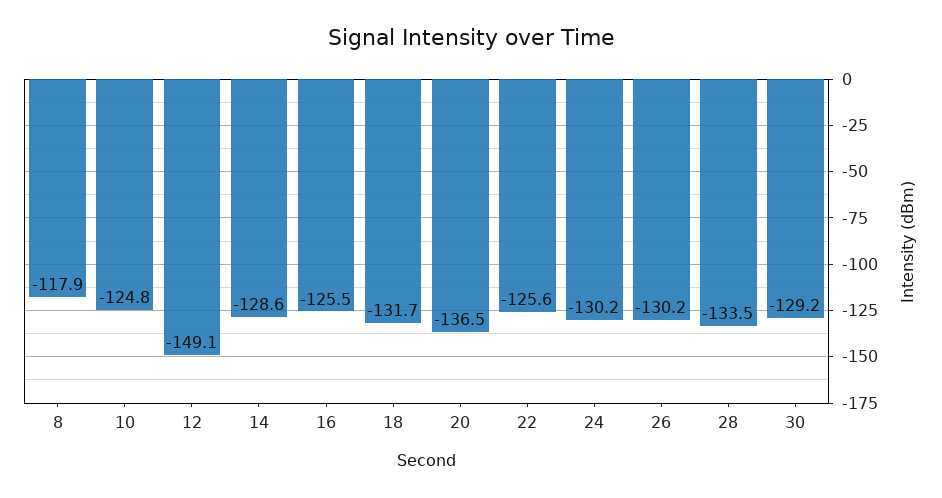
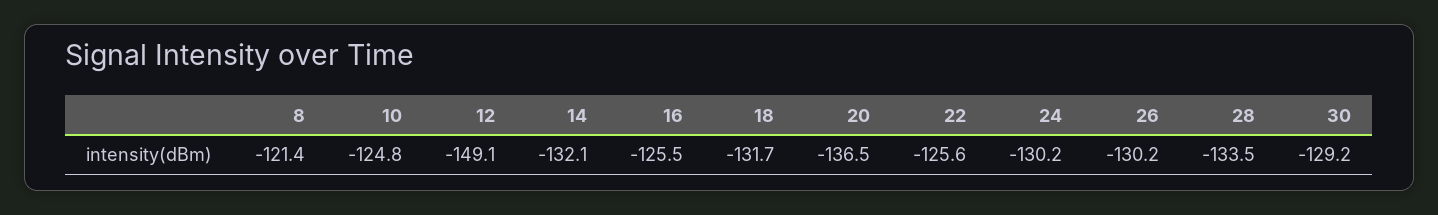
  {
-   "8": -117.9,
+   "8": -121.4,
    "10": -124.8,
    "12": -149.1,
-   "14": -128.6,
+   "14": -132.1,
    "16": -125.5,
    "18": -131.7,
    "20": -136.5,
    "22": -125.6,
    "24": -130.2,
    "26": -130.2,
    "28": -133.5,
    "30": -129.2
  }

